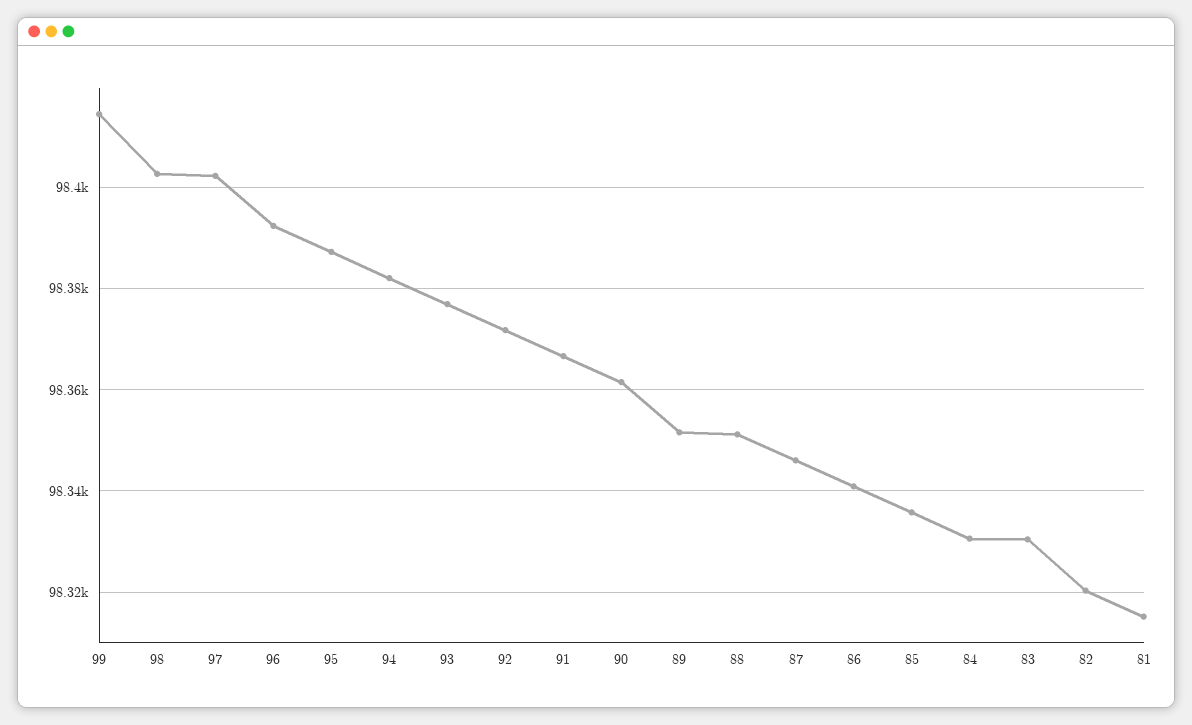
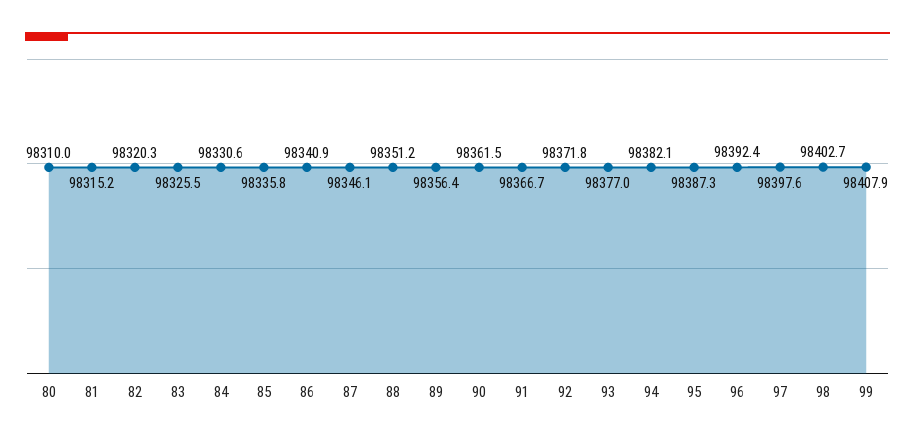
  {
-   "99": 98414,
+   "99": 98407.9,
    "98": 98402.7,
-   "97": 98402,
+   "97": 98397.6,
    "96": 98392.4,
    "95": 98387.3,
    "94": 98382.1,
    "93": 98377,
    "92": 98371.8,
    "91": 98366.7,
    "90": 98361.5,
-   "89": 98352,
+   "89": 98356.4,
    "88": 98351.2,
    "87": 98346.1,
    "86": 98340.9,
    "85": 98335.8,
    "84": 98330.6,
-   "83": 98330,
+   "83": 98325.5,
    "82": 98320.3,
-   "81": 98315.2
+   "81": 98315.2,
+   "80": 98310
  }

